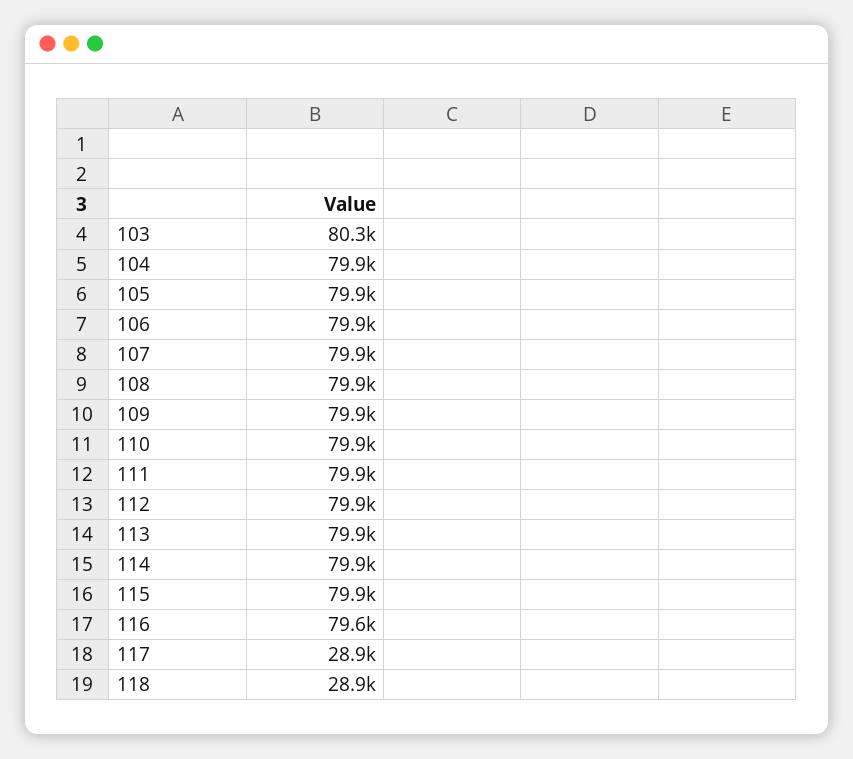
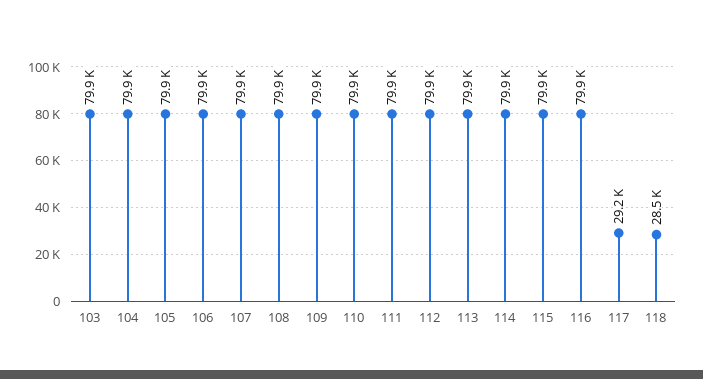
  {
-   "103": 80300,
+   "103": 79900,
    "104": 79900,
    "105": 79900,
    "106": 79900,
    "107": 79900,
    "108": 79900,
    "109": 79900,
    "110": 79900,
    "111": 79900,
    "112": 79900,
    "113": 79900,
    "114": 79900,
    "115": 79900,
-   "116": 79600,
+   "116": 79900,
-   "117": 28900,
+   "117": 29200,
-   "118": 28900
+   "118": 28500
  }

